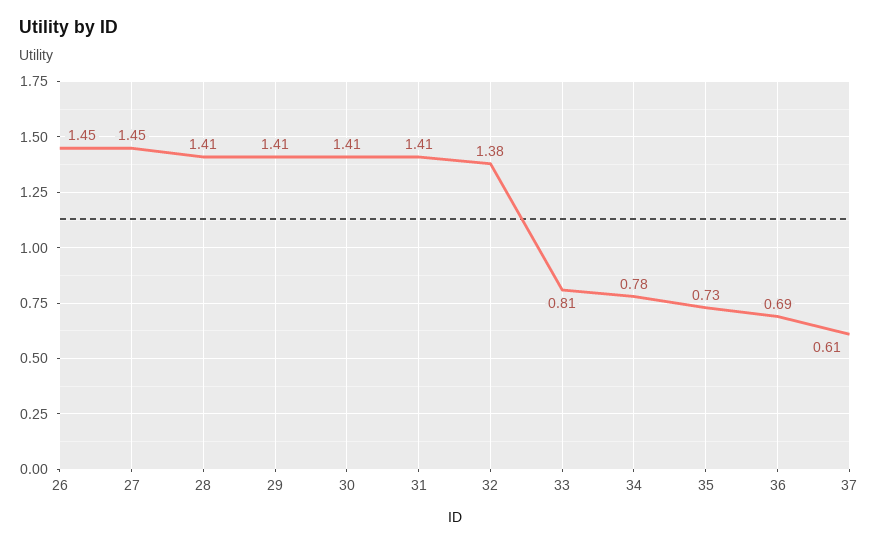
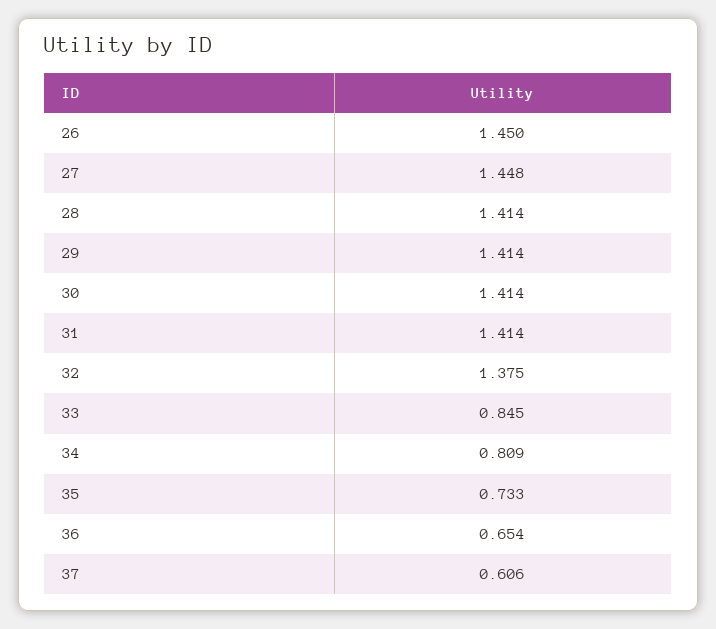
  {
    "26": 1.45,
    "27": 1.448,
    "28": 1.414,
    "29": 1.414,
    "30": 1.414,
    "31": 1.414,
    "32": 1.375,
-   "33": 0.81,
+   "33": 0.845,
-   "34": 0.78,
+   "34": 0.809,
    "35": 0.733,
-   "36": 0.69,
+   "36": 0.654,
    "37": 0.606
  }

